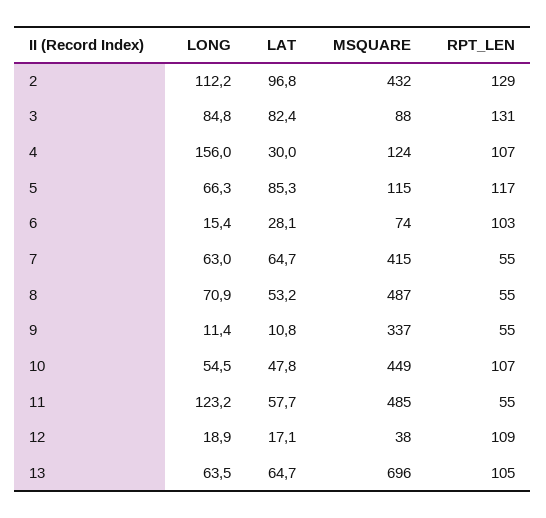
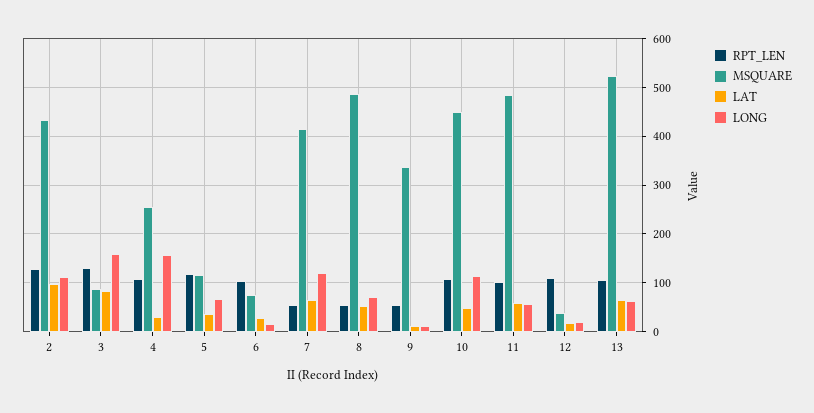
  {
    "LONG": {
      "2": 112.2,
-     "3": 84.8,
+     "3": 160,
      "4": 156,
      "5": 66.3,
      "6": 15.4,
-     "7": 63,
+     "7": 120,
      "8": 70.9,
      "9": 11.4,
-     "10": 54.5,
+     "10": 120,
-     "11": 123.2,
+     "11": 60,
      "12": 18.9,
      "13": 63.5
    },
    "LAT": {
      "2": 96.8,
      "3": 82.4,
      "4": 30,
-     "5": 85.3,
+     "5": 40,
      "6": 28.1,
      "7": 64.7,
      "8": 53.2,
      "9": 10.8,
      "10": 47.8,
      "11": 57.7,
      "12": 17.1,
      "13": 64.7
    },
    "MSQUARE": {
      "2": 432,
      "3": 88,
-     "4": 124,
+     "4": 260,
      "5": 115,
      "6": 74,
      "7": 415,
      "8": 487,
      "9": 337,
      "10": 449,
      "11": 485,
      "12": 38,
-     "13": 696
+     "13": 520
    },
    "RPT_LEN": {
      "2": 129,
      "3": 131,
      "4": 107,
      "5": 117,
      "6": 103,
      "7": 55,
      "8": 55,
      "9": 55,
      "10": 107,
-     "11": 55,
+     "11": 100,
      "12": 109,
      "13": 105
    }
  }

